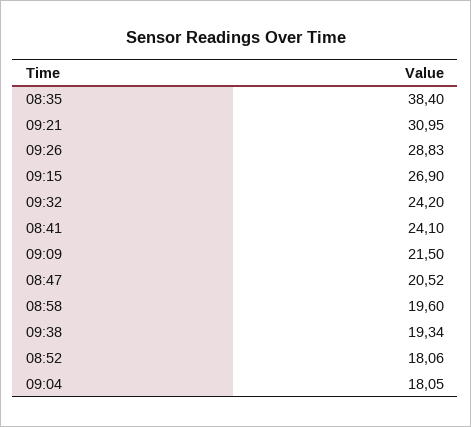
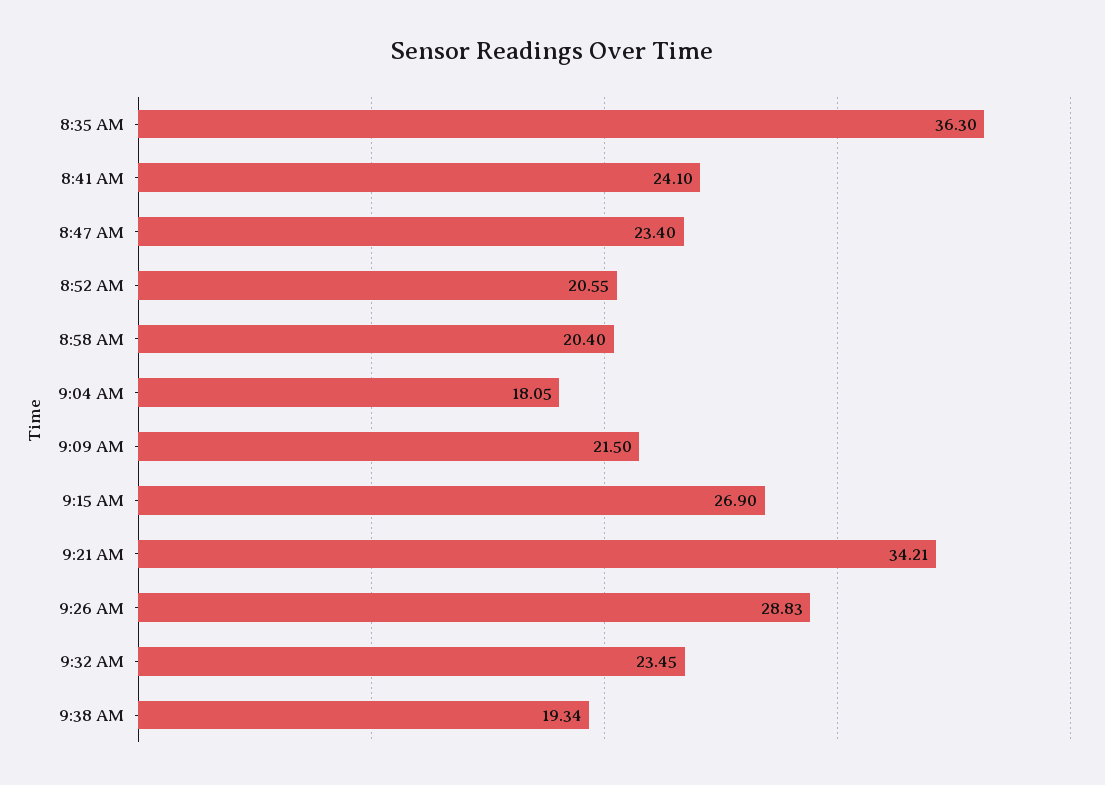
  {
-   "08:35": 38.4,
+   "08:35": 36.3,
-   "09:21": 30.95,
+   "09:21": 34.21,
    "09:26": 28.83,
    "09:15": 26.9,
-   "09:32": 24.2,
+   "09:32": 23.45,
    "08:41": 24.1,
    "09:09": 21.5,
-   "08:47": 20.52,
+   "08:47": 23.4,
-   "08:58": 19.6,
+   "08:58": 20.4,
    "09:38": 19.34,
-   "08:52": 18.06,
+   "08:52": 20.55,
    "09:04": 18.05
  }

